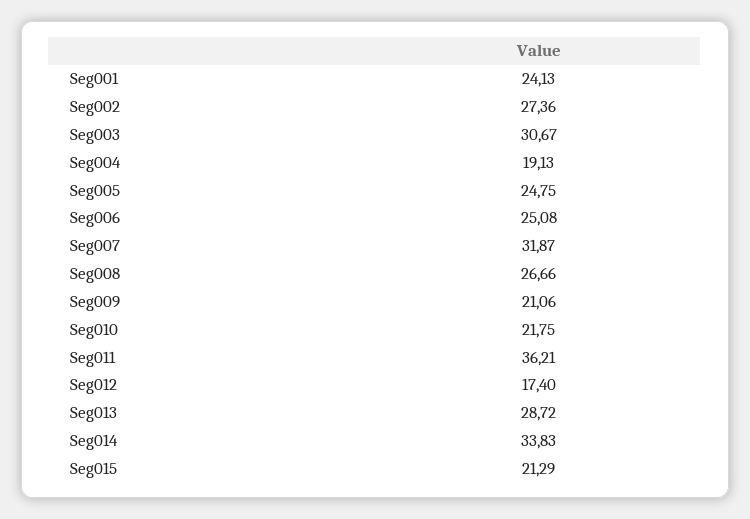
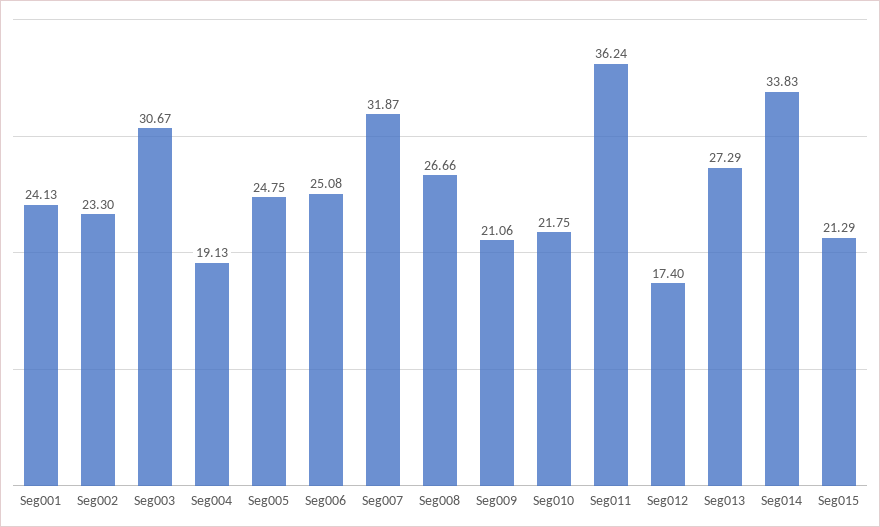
  {
    "Seg001": 24.13,
-   "Seg002": 27.36,
+   "Seg002": 23.3,
    "Seg003": 30.67,
    "Seg004": 19.13,
    "Seg005": 24.75,
    "Seg006": 25.08,
    "Seg007": 31.87,
    "Seg008": 26.66,
    "Seg009": 21.06,
    "Seg010": 21.75,
-   "Seg011": 36.21,
+   "Seg011": 36.24,
    "Seg012": 17.4,
-   "Seg013": 28.72,
+   "Seg013": 27.29,
    "Seg014": 33.83,
    "Seg015": 21.29
  }

